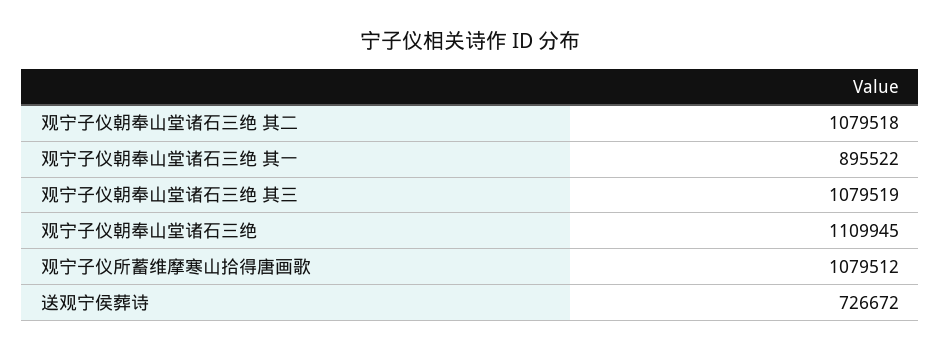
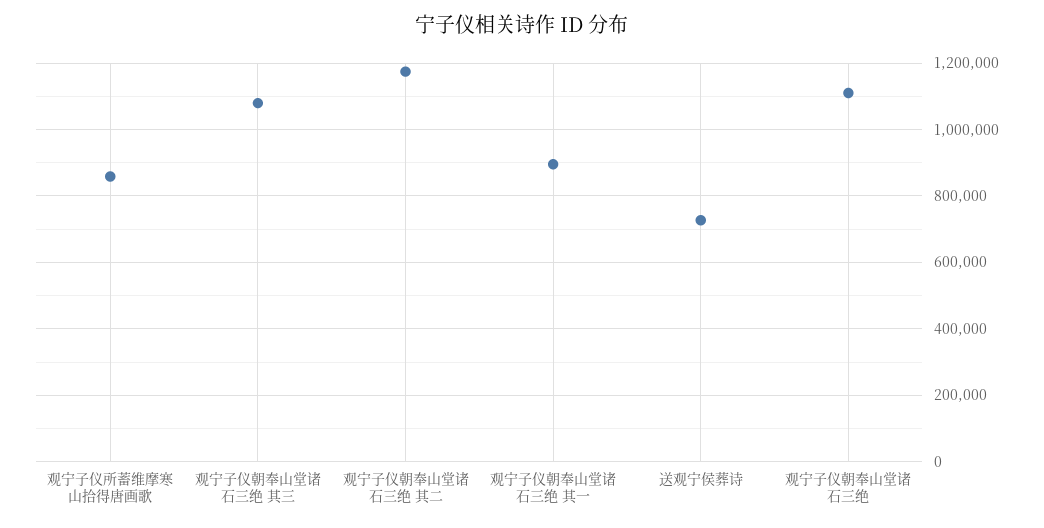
  {
-   "观宁子仪朝奉山堂诸石三绝 其二": 1079518,
+   "观宁子仪朝奉山堂诸石三绝 其二": 1180000,
    "观宁子仪朝奉山堂诸石三绝 其一": 895522,
    "观宁子仪朝奉山堂诸石三绝 其三": 1079519,
    "观宁子仪朝奉山堂诸石三绝": 1109945,
-   "观宁子仪所蓄维摩寒山拾得唐画歌": 1079512,
+   "观宁子仪所蓄维摩寒山拾得唐画歌": 860000,
    "送观宁侯葬诗": 726672
  }

